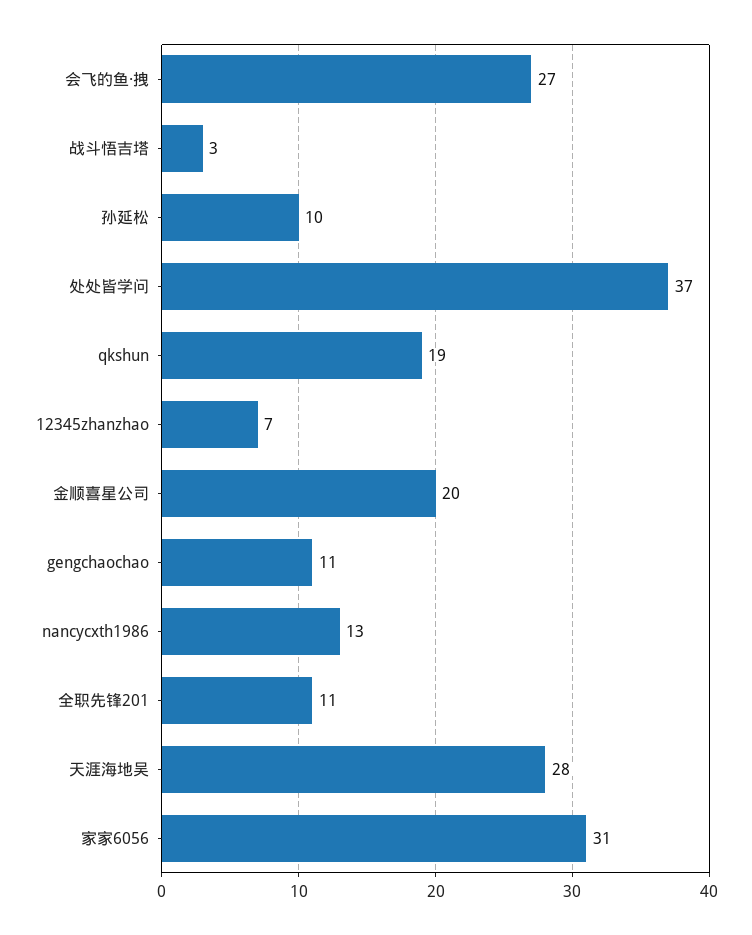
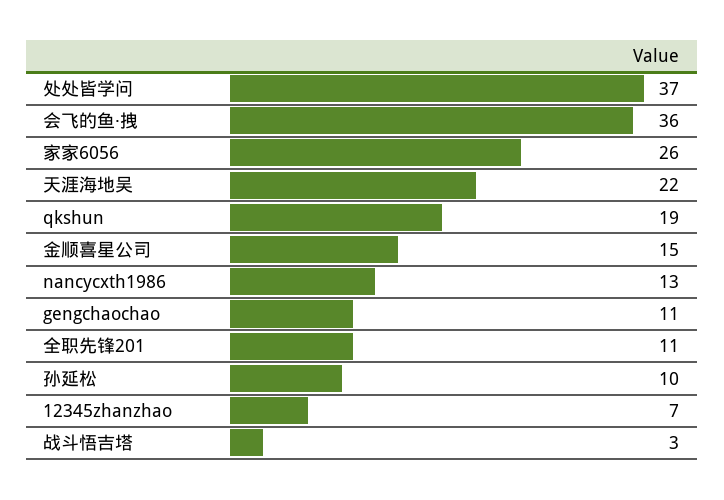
  {
-   "会飞的鱼·拽": 27,
+   "会飞的鱼·拽": 36,
    "战斗悟吉塔": 3,
    "孙延松": 10,
    "处处皆学问": 37,
    "qkshun": 19,
    "12345zhanzhao": 7,
-   "金顺喜星公司": 20,
+   "金顺喜星公司": 15,
    "gengchaochao": 11,
    "nancycxth1986": 13,
    "全职先锋201": 11,
-   "天涯海地吴": 28,
+   "天涯海地吴": 22,
-   "家家6056": 31
+   "家家6056": 26
  }

